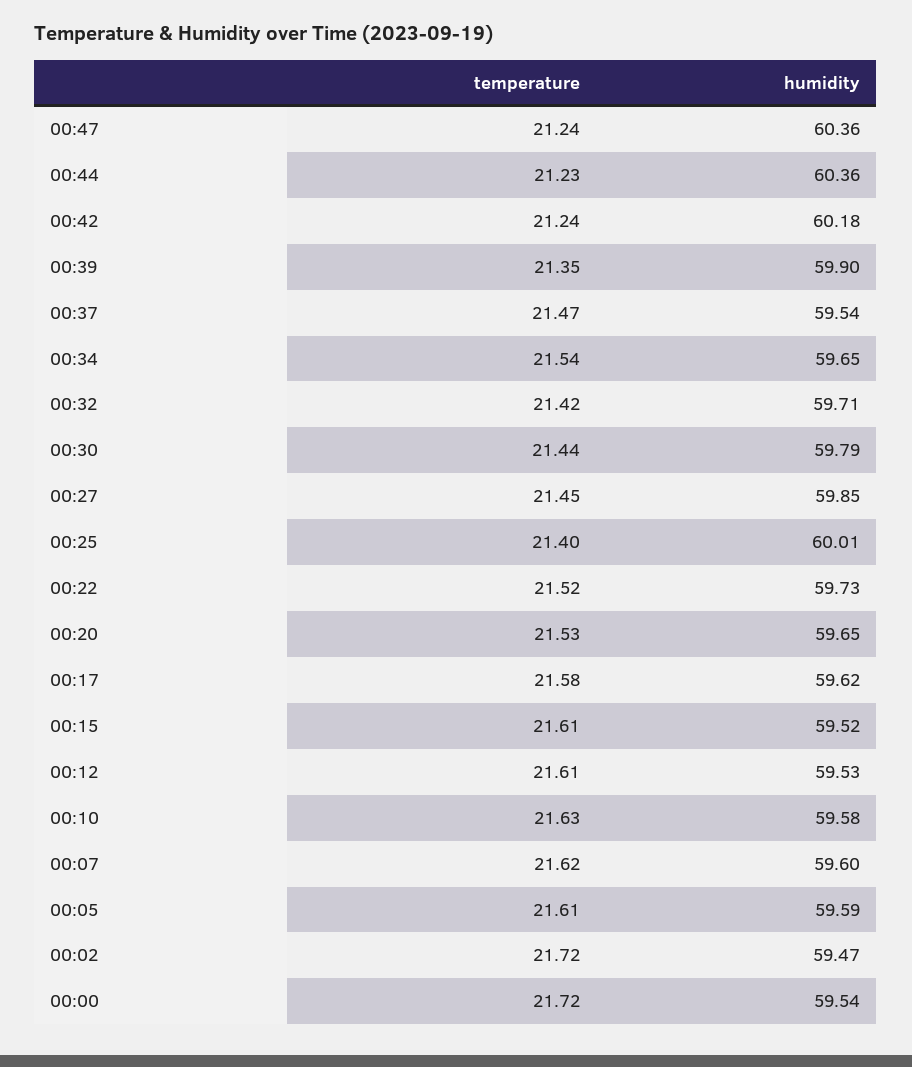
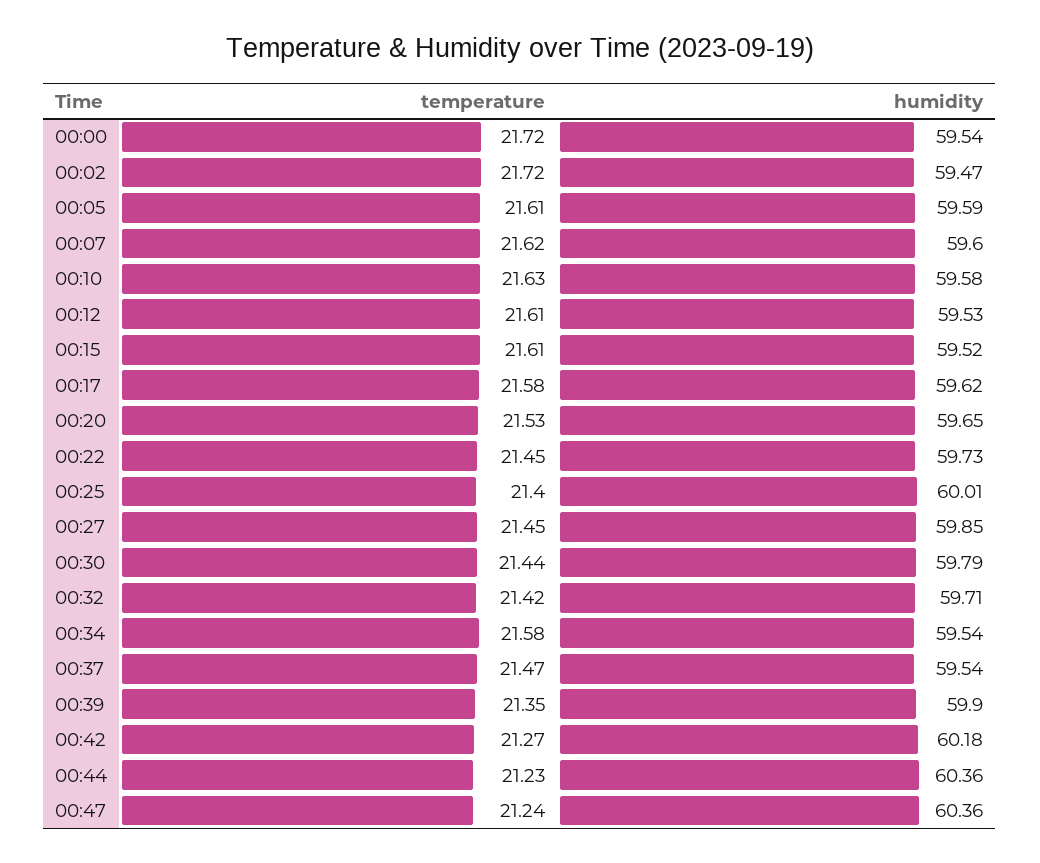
  {
    "temperature": {
      "00:47": 21.24,
      "00:44": 21.23,
-     "00:42": 21.24,
+     "00:42": 21.27,
      "00:39": 21.35,
      "00:37": 21.47,
-     "00:34": 21.54,
+     "00:34": 21.58,
      "00:32": 21.42,
      "00:30": 21.44,
      "00:27": 21.45,
      "00:25": 21.4,
-     "00:22": 21.52,
+     "00:22": 21.45,
      "00:20": 21.53,
      "00:17": 21.58,
      "00:15": 21.61,
      "00:12": 21.61,
      "00:10": 21.63,
      "00:07": 21.62,
      "00:05": 21.61,
      "00:02": 21.72,
      "00:00": 21.72
    },
    "humidity": {
      "00:47": 60.36,
      "00:44": 60.36,
      "00:42": 60.18,
      "00:39": 59.9,
      "00:37": 59.54,
-     "00:34": 59.65,
+     "00:34": 59.54,
      "00:32": 59.71,
      "00:30": 59.79,
      "00:27": 59.85,
      "00:25": 60.01,
      "00:22": 59.73,
      "00:20": 59.65,
      "00:17": 59.62,
      "00:15": 59.52,
      "00:12": 59.53,
      "00:10": 59.58,
      "00:07": 59.6,
      "00:05": 59.59,
      "00:02": 59.47,
      "00:00": 59.54
    }
  }

